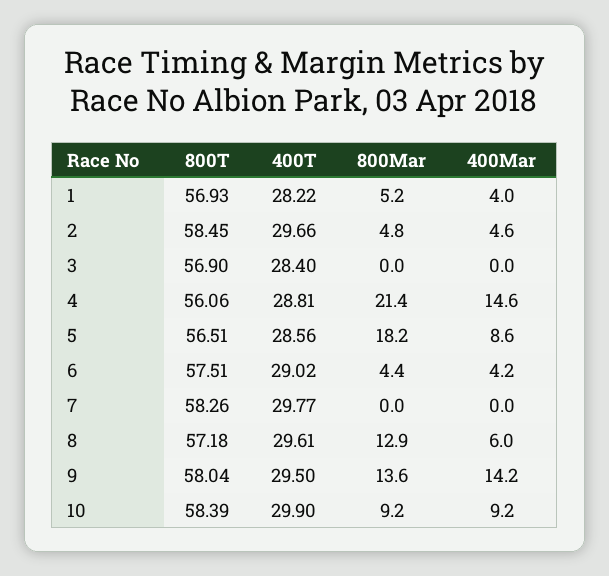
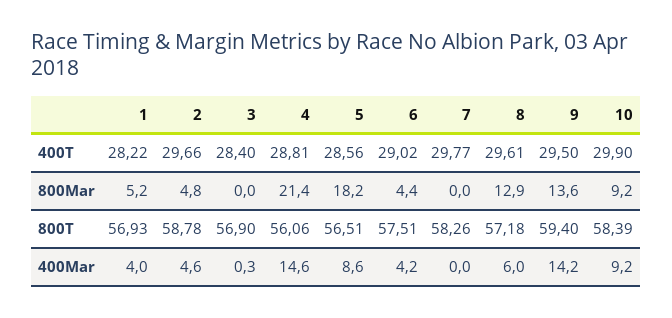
  {
    "800T": {
      "1": 56.93,
-     "2": 58.45,
+     "2": 58.78,
      "3": 56.9,
      "4": 56.06,
      "5": 56.51,
      "6": 57.51,
      "7": 58.26,
      "8": 57.18,
-     "9": 58.04,
+     "9": 59.4,
      "10": 58.39
    },
    "400T": {
      "1": 28.22,
      "2": 29.66,
      "3": 28.4,
      "4": 28.81,
      "5": 28.56,
      "6": 29.02,
      "7": 29.77,
      "8": 29.61,
      "9": 29.5,
      "10": 29.9
    },
    "800Mar": {
      "1": 5.2,
      "2": 4.8,
      "3": 0,
      "4": 21.4,
      "5": 18.2,
      "6": 4.4,
      "7": 0,
      "8": 12.9,
      "9": 13.6,
      "10": 9.2
    },
    "400Mar": {
      "1": 4,
      "2": 4.6,
-     "3": 0,
+     "3": 0.3,
      "4": 14.6,
      "5": 8.6,
      "6": 4.2,
      "7": 0,
      "8": 6,
      "9": 14.2,
      "10": 9.2
    }
  }

